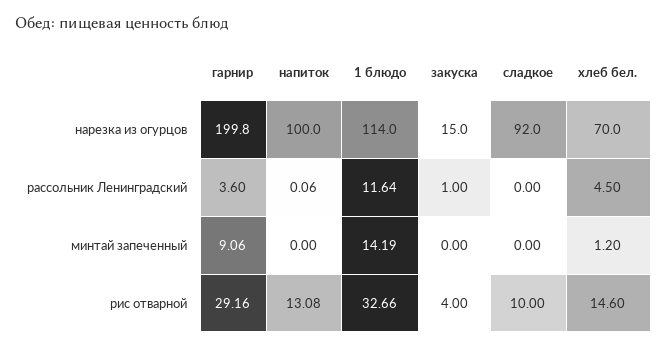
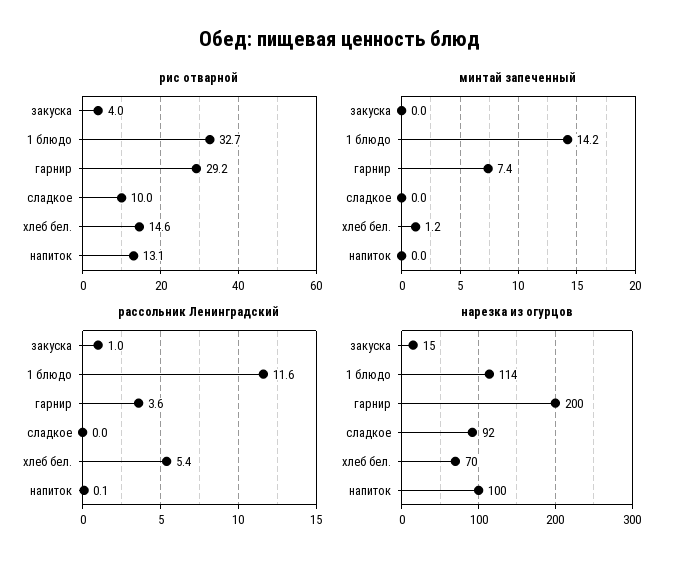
  {
    "нарезка из огурцов": {
      "гарнир": 199.8,
      "напиток": 100,
      "1 блюдо": 114,
      "закуска": 15,
      "сладкое": 92,
      "хлеб бел.": 70
    },
    "рассольник Ленинградский": {
      "гарнир": 3.6,
      "напиток": 0.06,
      "1 блюдо": 11.64,
      "закуска": 1,
      "сладкое": 0,
-     "хлеб бел.": 4.5
+     "хлеб бел.": 5.4
    },
    "минтай запеченный": {
-     "гарнир": 9.06,
+     "гарнир": 7.4,
      "напиток": 0,
      "1 блюдо": 14.19,
      "закуска": 0,
      "сладкое": 0,
      "хлеб бел.": 1.2
    },
    "рис отварной": {
      "гарнир": 29.16,
      "напиток": 13.08,
      "1 блюдо": 32.66,
      "закуска": 4,
      "сладкое": 10,
      "хлеб бел.": 14.6
    }
  }

